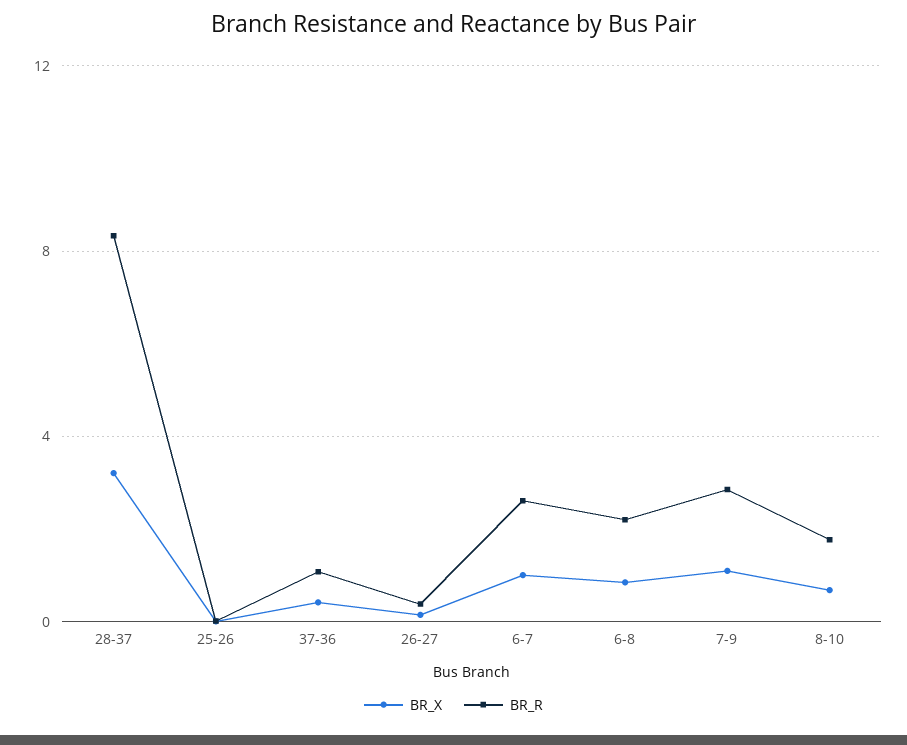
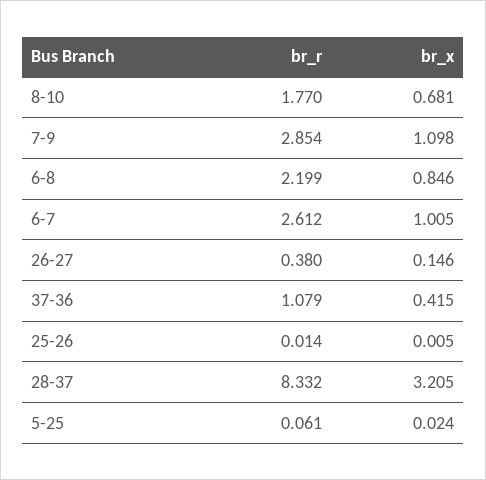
  {
    "BR_X": {
      "28-37": 3.205,
      "25-26": 0.005,
      "37-36": 0.415,
      "26-27": 0.146,
      "6-7": 1.005,
      "6-8": 0.846,
      "7-9": 1.098,
-     "8-10": 0.681
+     "8-10": 0.681,
+     "5-25": 0.024
    },
    "BR_R": {
      "28-37": 8.332,
      "25-26": 0.014,
      "37-36": 1.079,
      "26-27": 0.38,
      "6-7": 2.612,
      "6-8": 2.199,
      "7-9": 2.854,
-     "8-10": 1.77
+     "8-10": 1.77,
+     "5-25": 0.061
    }
  }

